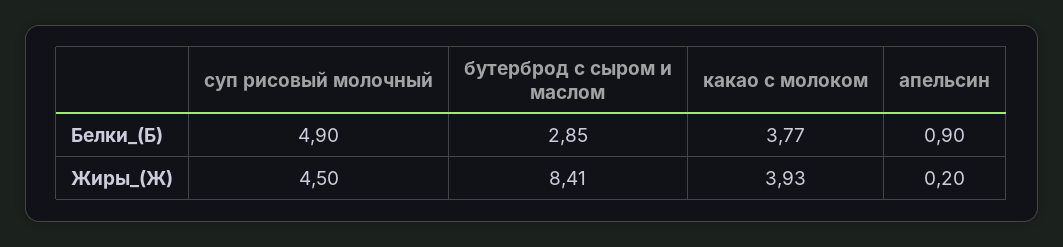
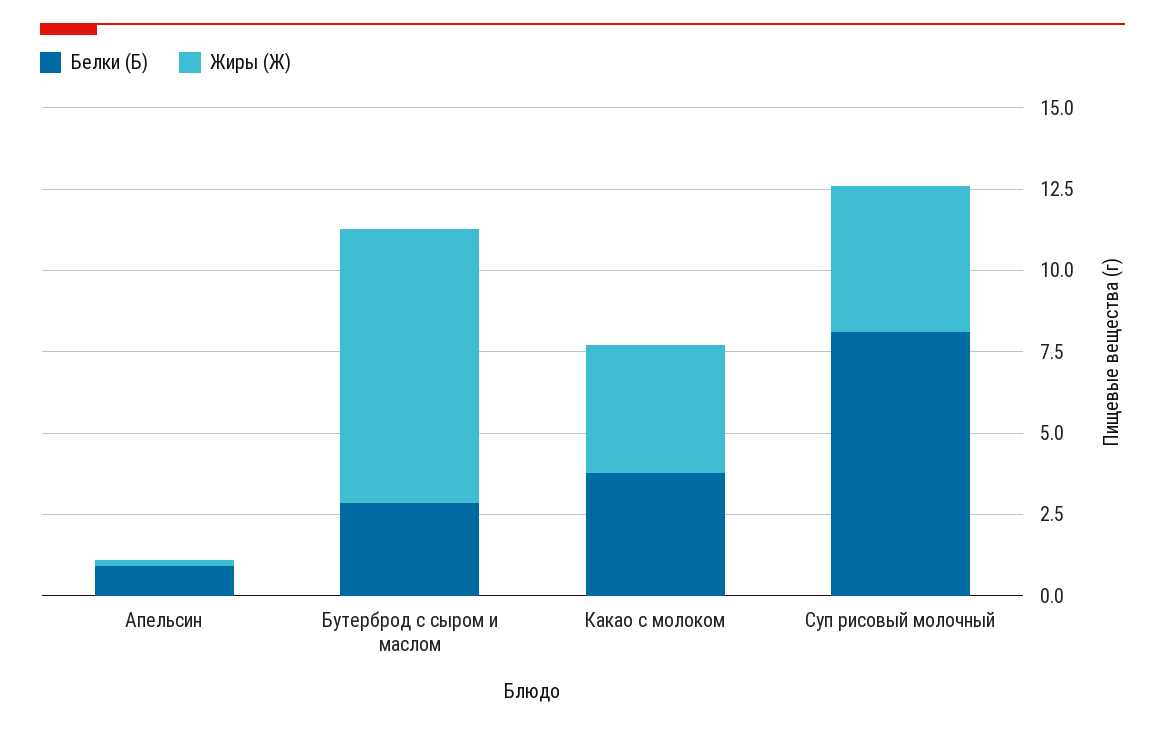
  {
    "Белки_(Б)": {
-     "суп рисовый молочный": 4.9,
+     "суп рисовый молочный": 8,
      "бутерброд с сыром и маслом": 2.85,
      "какао с молоком": 3.77,
      "апельсин": 0.9
    },
    "Жиры_(Ж)": {
      "суп рисовый молочный": 4.5,
      "бутерброд с сыром и маслом": 8.41,
      "какао с молоком": 3.93,
      "апельсин": 0.2
    }
  }

